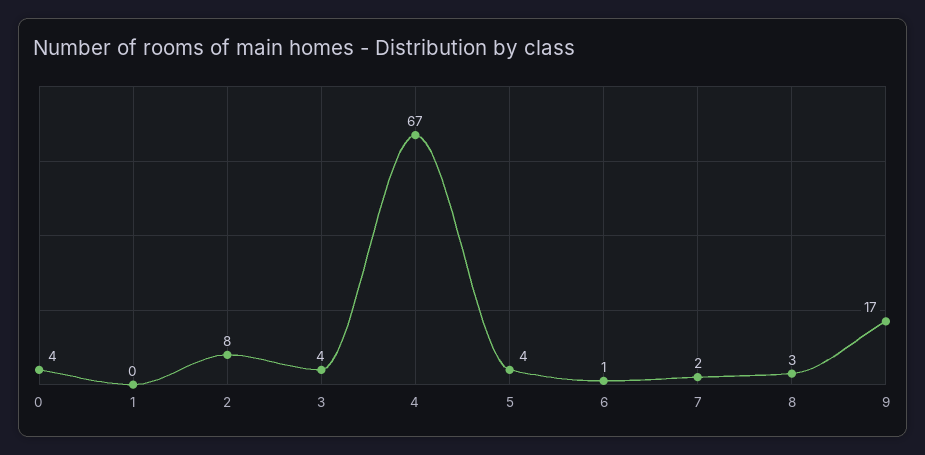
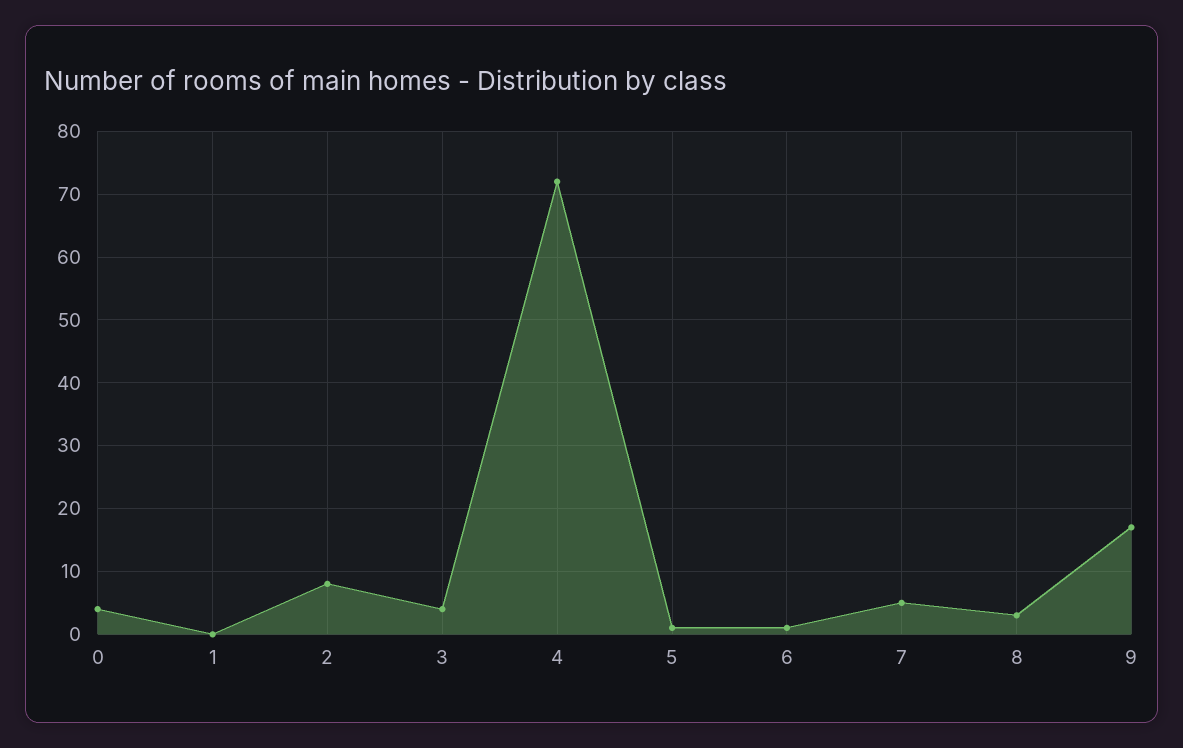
  {
    "0": 4,
    "1": 0,
    "2": 8,
    "3": 4,
-   "4": 67,
+   "4": 72,
-   "5": 4,
+   "5": 1,
    "6": 1,
-   "7": 2,
+   "7": 5,
    "8": 3,
    "9": 17
  }

